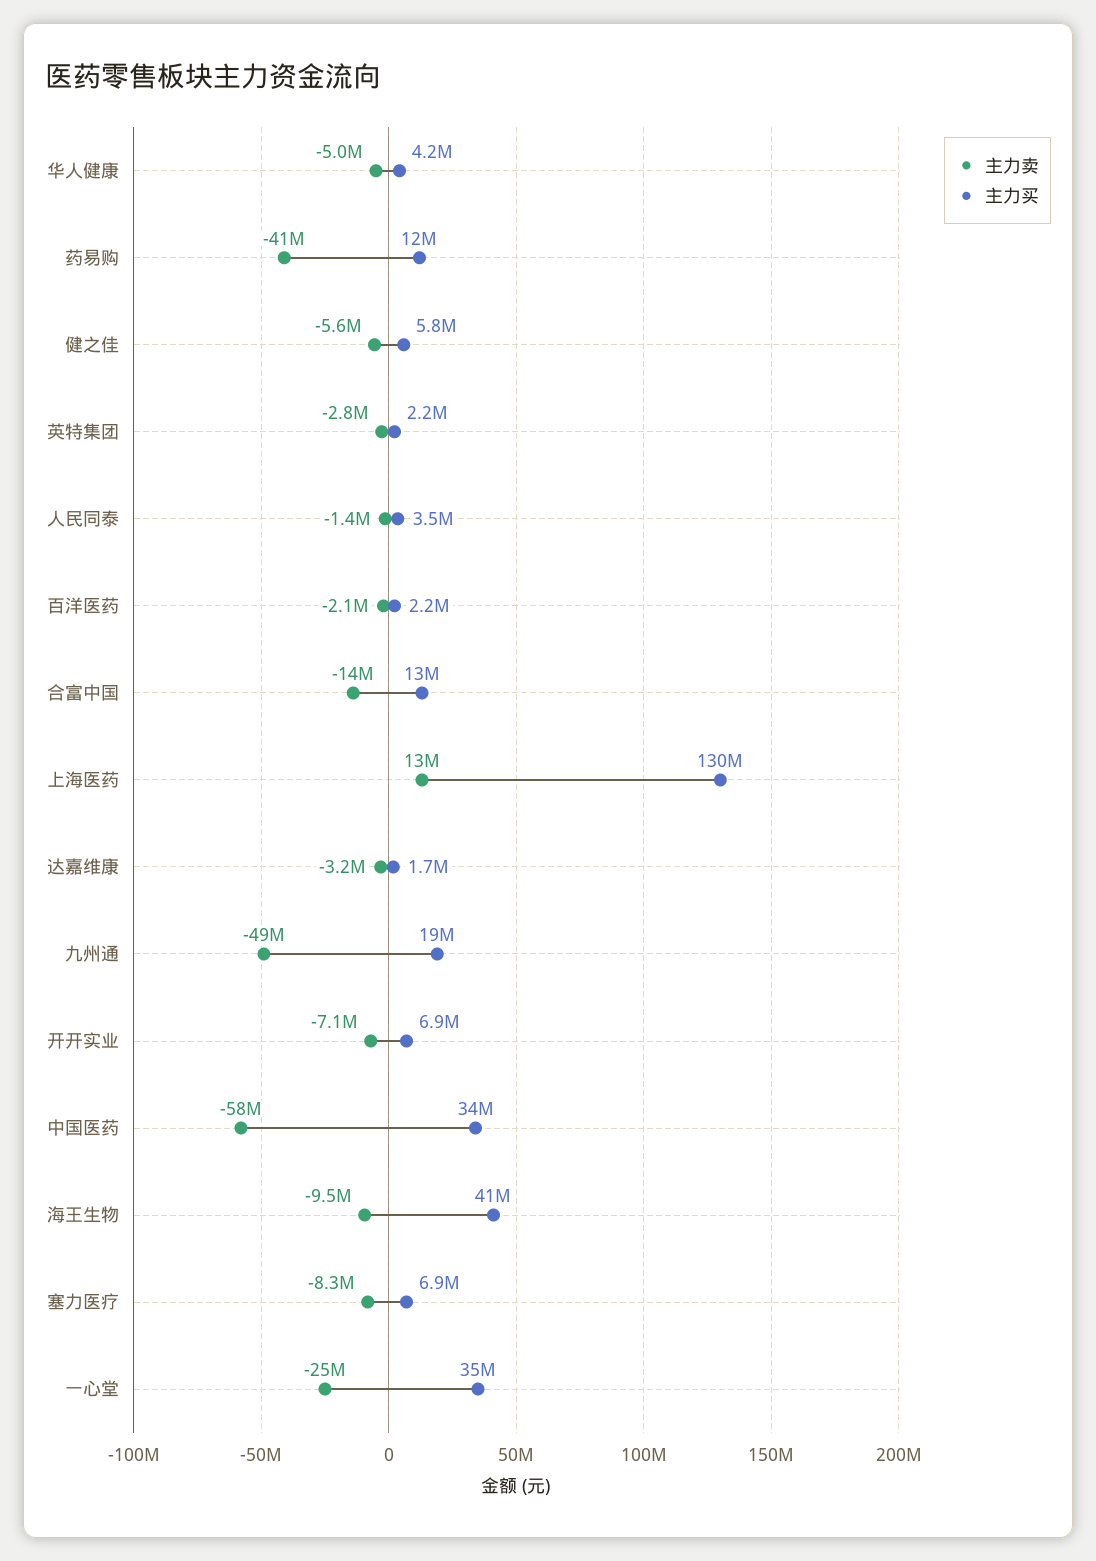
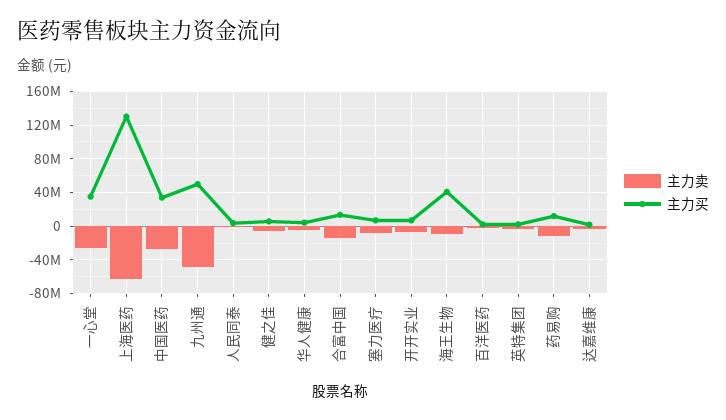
  {
    "主力卖": {
      "华人健康": -5000000,
-     "药易购": -41000000,
+     "药易购": -10000000,
      "健之佳": -5600000,
      "英特集团": -2800000,
      "人民同泰": -1400000,
      "百洋医药": -2100000,
      "合富中国": -14000000,
-     "上海医药": 13000000,
+     "上海医药": -60000000,
      "达嘉维康": -3200000,
      "九州通": -49000000,
      "开开实业": -7100000,
-     "中国医药": -58000000,
+     "中国医药": -30000000,
      "海王生物": -9500000,
      "塞力医疗": -8300000,
      "一心堂": -25000000
    },
    "主力买": {
      "华人健康": 4200000,
      "药易购": 12000000,
      "健之佳": 5800000,
      "英特集团": 2200000,
      "人民同泰": 3500000,
      "百洋医药": 2200000,
      "合富中国": 13000000,
      "上海医药": 130000000,
      "达嘉维康": 1700000,
-     "九州通": 19000000,
+     "九州通": 50000000,
      "开开实业": 6900000,
      "中国医药": 34000000,
      "海王生物": 41000000,
      "塞力医疗": 6900000,
      "一心堂": 35000000
    }
  }

